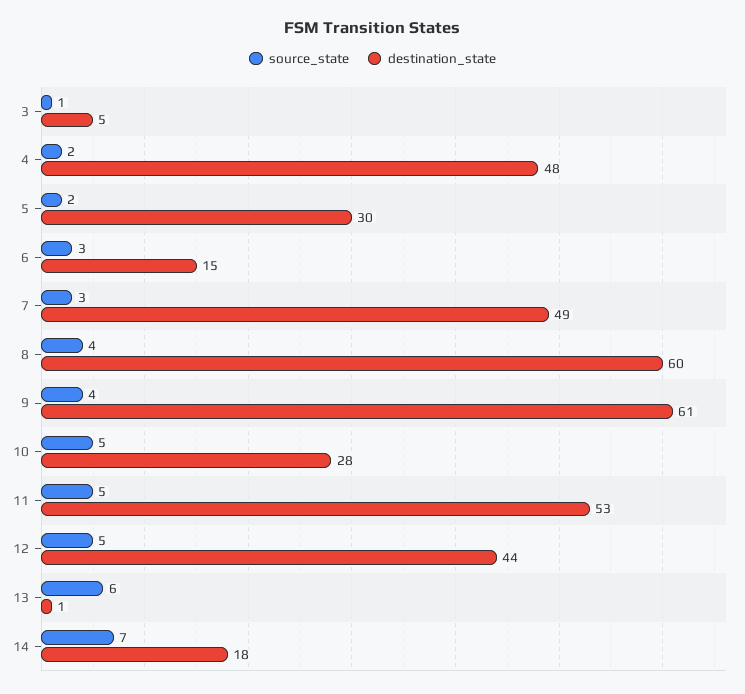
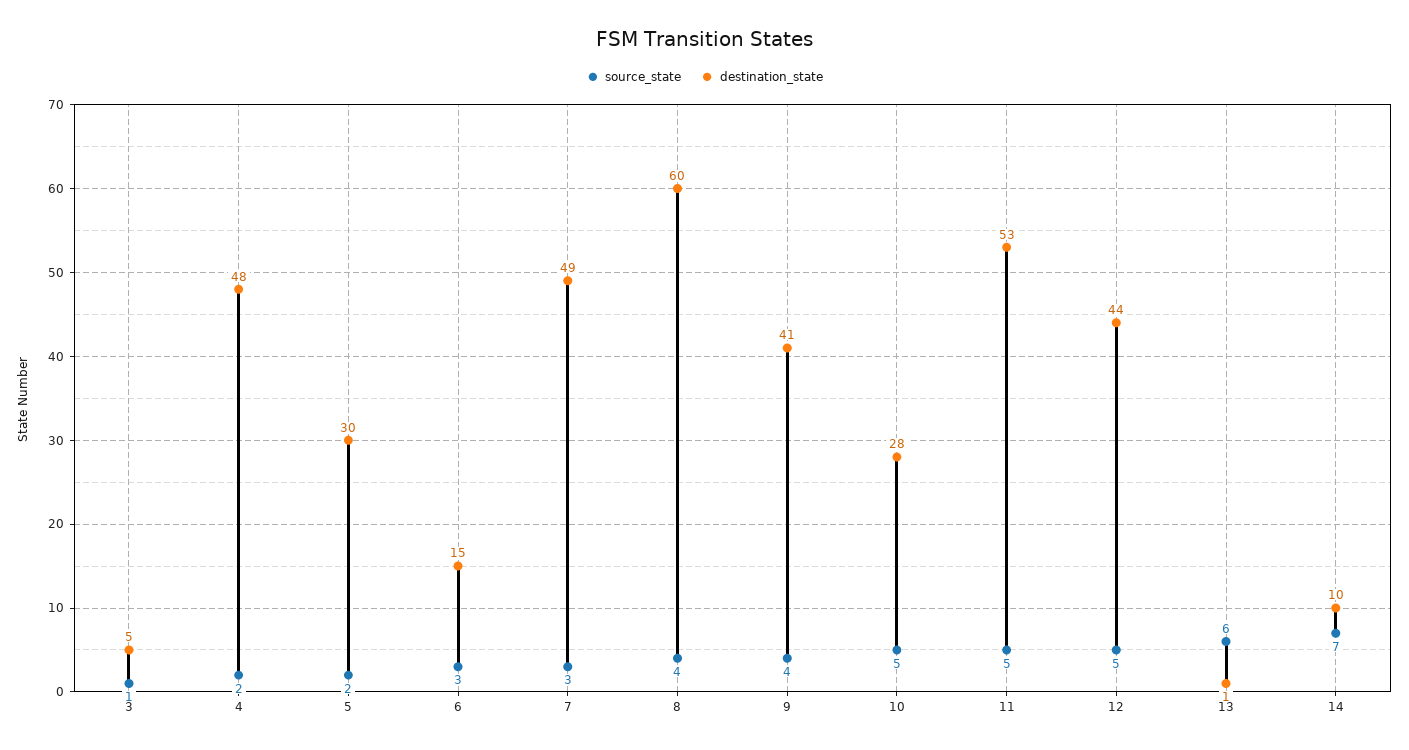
  {
    "source_state": {
      "3": 1,
      "4": 2,
      "5": 2,
      "6": 3,
      "7": 3,
      "8": 4,
      "9": 4,
      "10": 5,
      "11": 5,
      "12": 5,
      "13": 6,
      "14": 7
    },
    "destination_state": {
      "3": 5,
      "4": 48,
      "5": 30,
      "6": 15,
      "7": 49,
      "8": 60,
-     "9": 61,
+     "9": 41,
      "10": 28,
      "11": 53,
      "12": 44,
      "13": 1,
-     "14": 18
+     "14": 10
    }
  }

